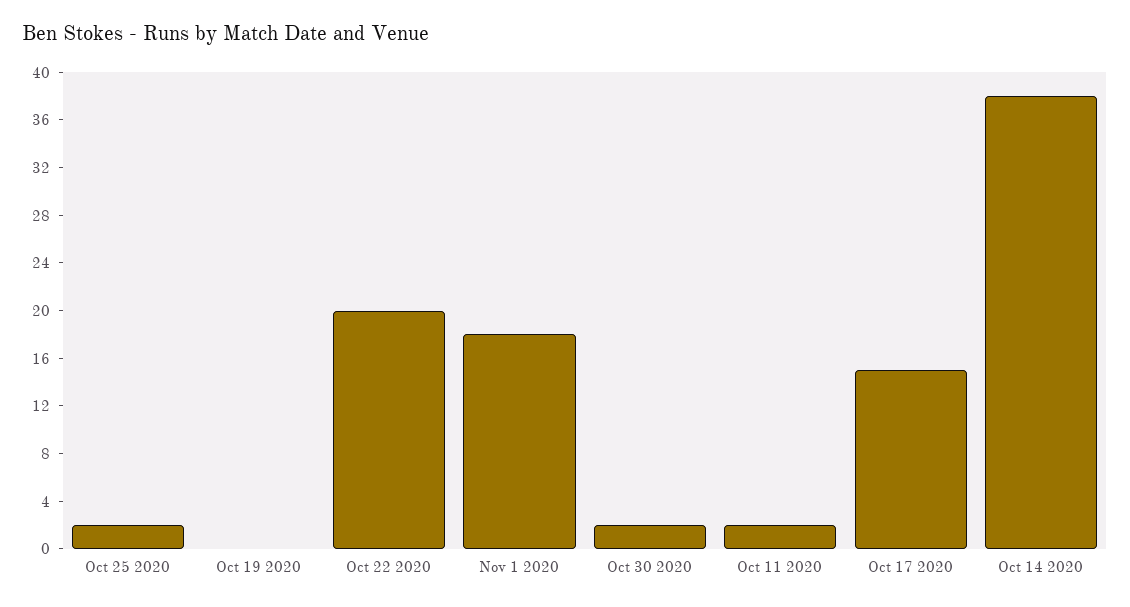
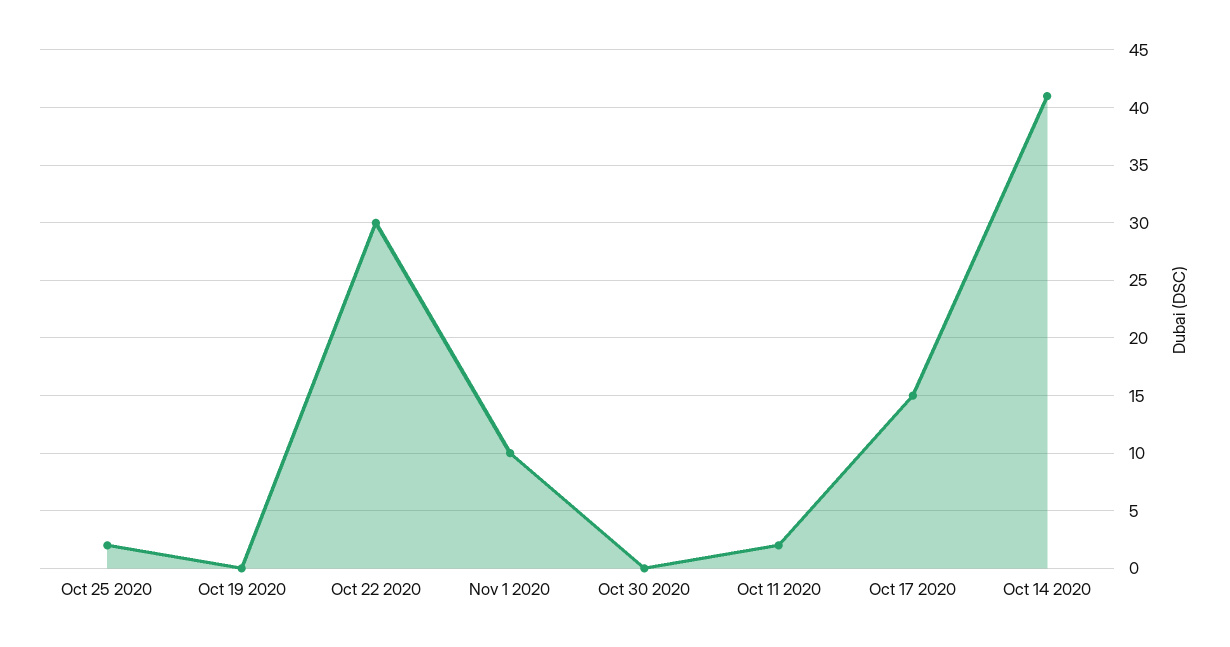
  {
    "Oct 25 2020": 2,
    "Oct 19 2020": 0,
-   "Oct 22 2020": 20,
+   "Oct 22 2020": 30,
-   "Nov 1 2020": 18,
+   "Nov 1 2020": 10,
-   "Oct 30 2020": 2,
+   "Oct 30 2020": 0,
    "Oct 11 2020": 2,
    "Oct 17 2020": 15,
-   "Oct 14 2020": 38
+   "Oct 14 2020": 41
  }

